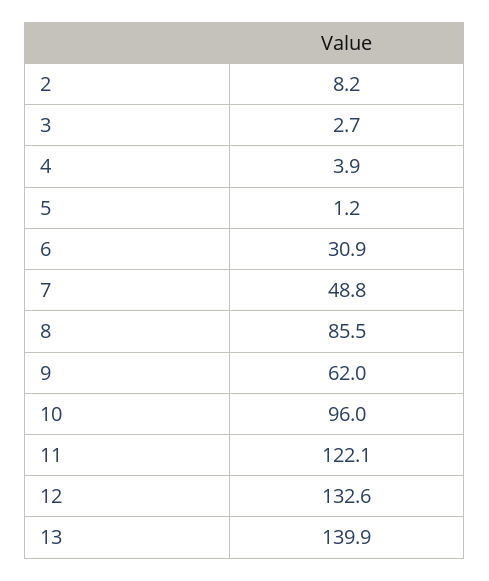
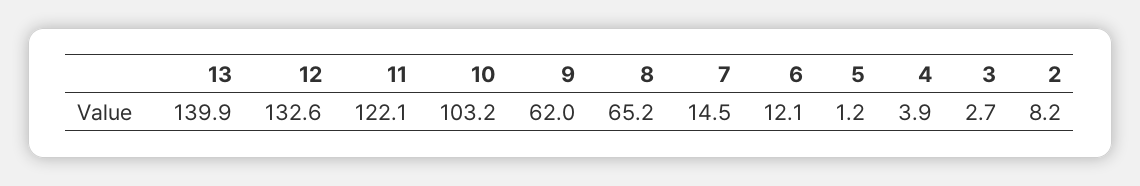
  {
    "2": 8.2,
    "3": 2.7,
    "4": 3.9,
    "5": 1.2,
-   "6": 30.9,
+   "6": 12.1,
-   "7": 48.8,
+   "7": 14.5,
-   "8": 85.5,
+   "8": 65.2,
    "9": 62,
-   "10": 96,
+   "10": 103.2,
    "11": 122.1,
    "12": 132.6,
    "13": 139.9
  }

